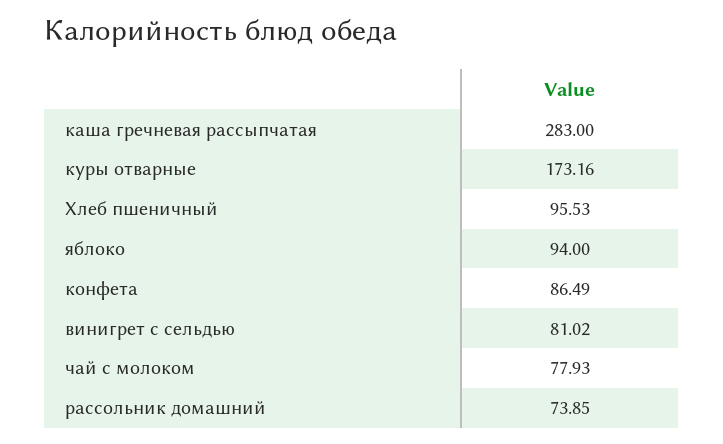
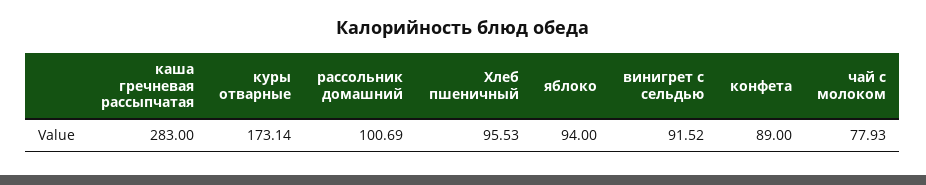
  {
    "каша гречневая рассыпчатая": 283,
-   "куры отварные": 173.16,
+   "куры отварные": 173.14,
    "Хлеб пшеничный": 95.53,
    "яблоко": 94,
-   "конфета": 86.49,
+   "конфета": 89,
-   "винигрет с сельдью": 81.02,
+   "винигрет с сельдью": 91.52,
    "чай с молоком": 77.93,
-   "рассольник домашний": 73.85
+   "рассольник домашний": 100.69
  }

